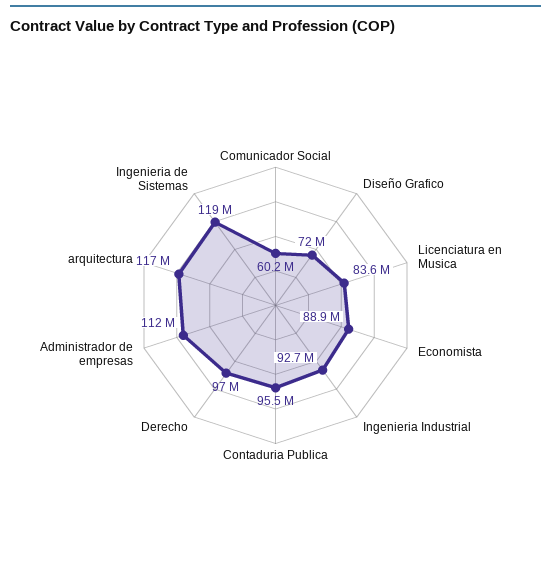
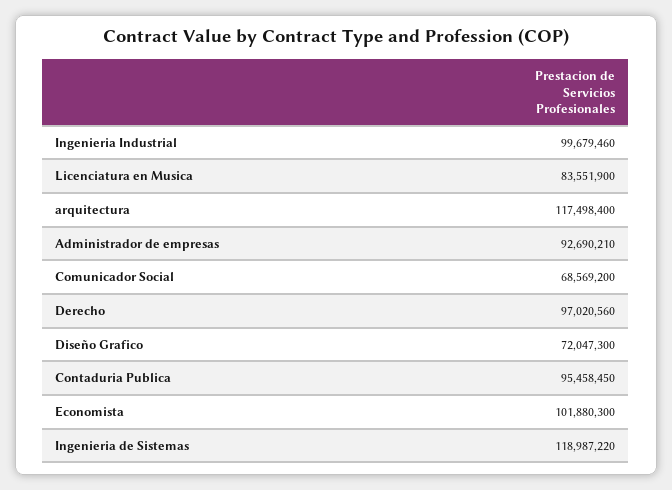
  {
-   "Comunicador Social": 60200000,
+   "Comunicador Social": 68569200,
    "Diseño Grafico": 72047300,
    "Licenciatura en Musica": 83551900,
-   "Economista": 88900000,
+   "Economista": 101880300,
-   "Ingenieria Industrial": 92700000,
+   "Ingenieria Industrial": 99679460,
    "Contaduria Publica": 95458450,
    "Derecho": 97020560,
-   "Administrador de empresas": 112000000,
+   "Administrador de empresas": 92690210,
    "arquitectura": 117498400,
    "Ingenieria de Sistemas": 118987220
  }

